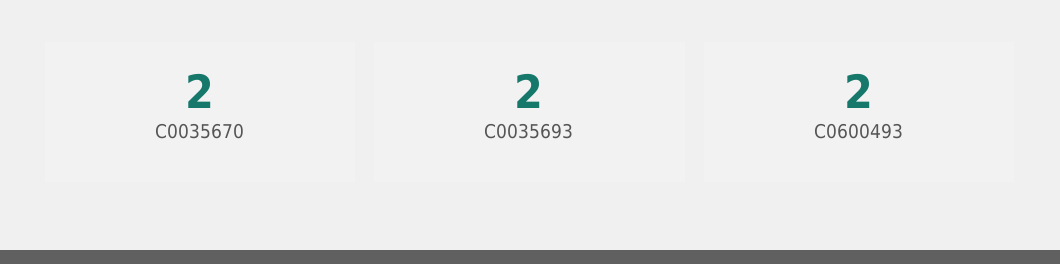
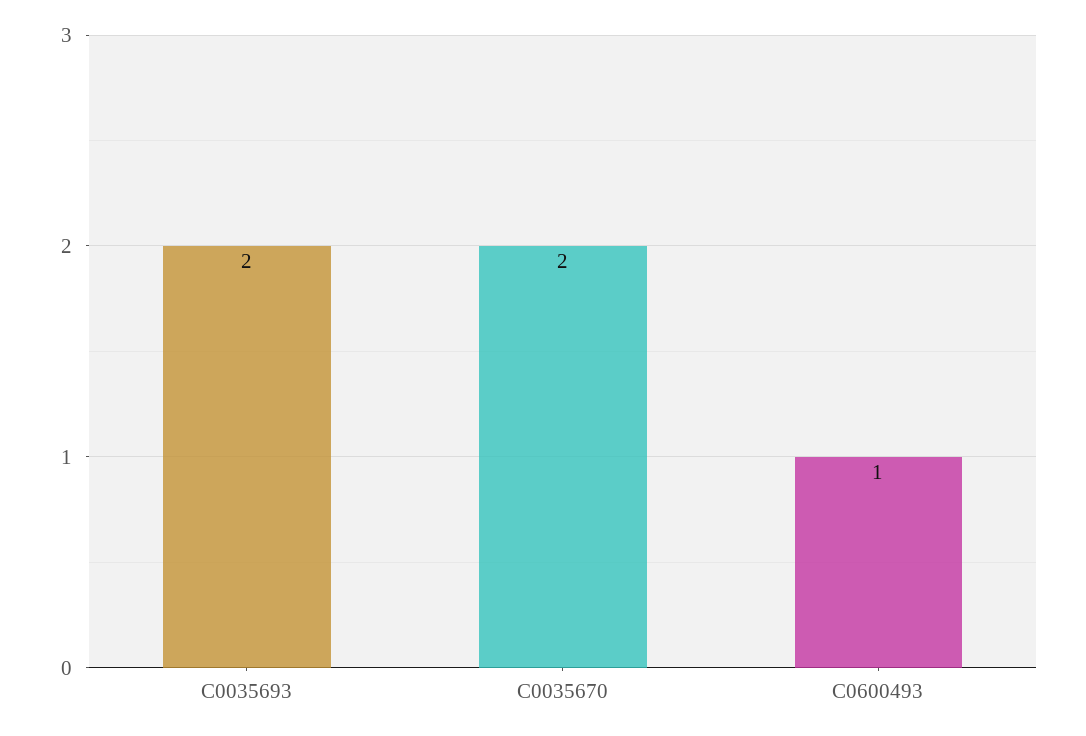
  {
    "C0035670": 2,
    "C0035693": 2,
-   "C0600493": 2
+   "C0600493": 1
  }

